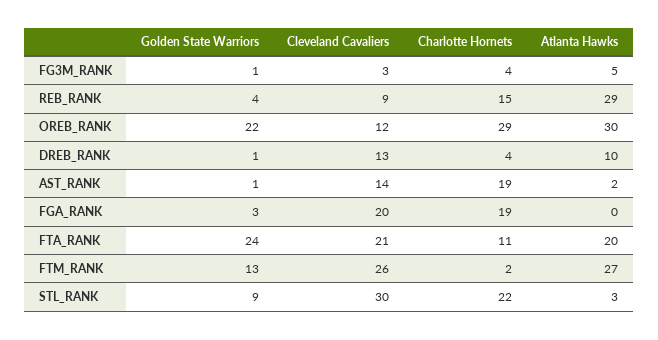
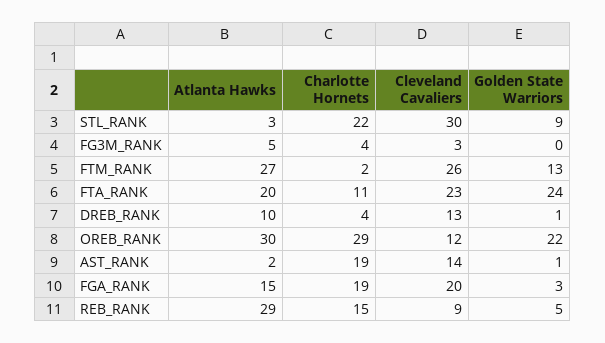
  {
    "Golden State Warriors": {
-     "FG3M_RANK": 1,
+     "FG3M_RANK": 0,
-     "REB_RANK": 4,
+     "REB_RANK": 5,
      "OREB_RANK": 22,
      "DREB_RANK": 1,
      "AST_RANK": 1,
      "FGA_RANK": 3,
      "FTA_RANK": 24,
      "FTM_RANK": 13,
      "STL_RANK": 9
    },
    "Cleveland Cavaliers": {
      "FG3M_RANK": 3,
      "REB_RANK": 9,
      "OREB_RANK": 12,
      "DREB_RANK": 13,
      "AST_RANK": 14,
      "FGA_RANK": 20,
-     "FTA_RANK": 21,
+     "FTA_RANK": 23,
      "FTM_RANK": 26,
      "STL_RANK": 30
    },
    "Charlotte Hornets": {
      "FG3M_RANK": 4,
      "REB_RANK": 15,
      "OREB_RANK": 29,
      "DREB_RANK": 4,
      "AST_RANK": 19,
      "FGA_RANK": 19,
      "FTA_RANK": 11,
      "FTM_RANK": 2,
      "STL_RANK": 22
    },
    "Atlanta Hawks": {
      "FG3M_RANK": 5,
      "REB_RANK": 29,
      "OREB_RANK": 30,
      "DREB_RANK": 10,
      "AST_RANK": 2,
-     "FGA_RANK": 0,
+     "FGA_RANK": 15,
      "FTA_RANK": 20,
      "FTM_RANK": 27,
      "STL_RANK": 3
    }
  }

